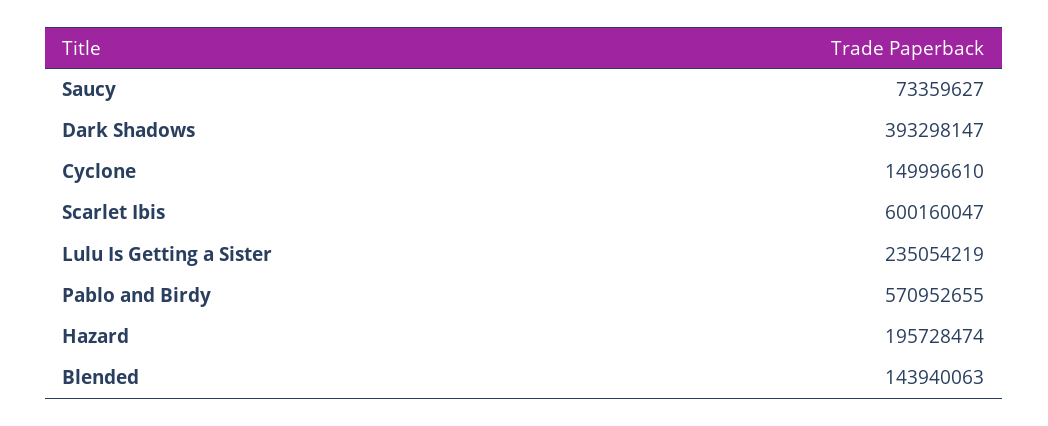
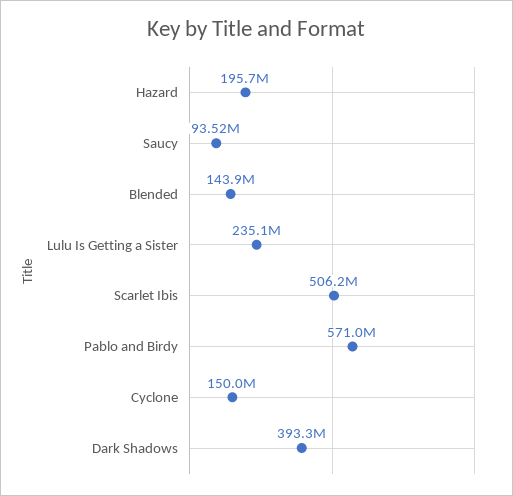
  {
-   "Saucy": 73359627,
+   "Saucy": 93520000,
    "Dark Shadows": 393298147,
    "Cyclone": 149996610,
-   "Scarlet Ibis": 600160047,
+   "Scarlet Ibis": 506200000,
    "Lulu Is Getting a Sister": 235054219,
    "Pablo and Birdy": 570952655,
    "Hazard": 195728474,
    "Blended": 143940063
  }

